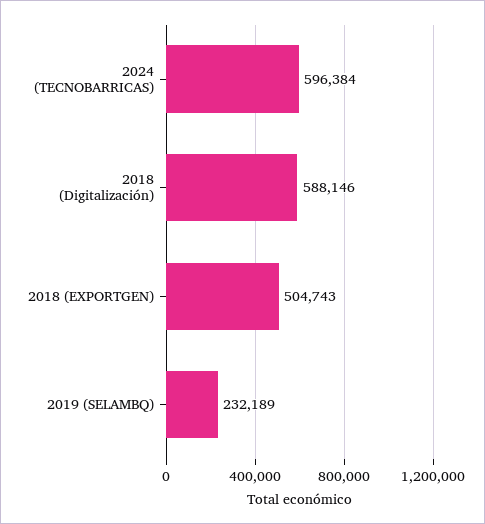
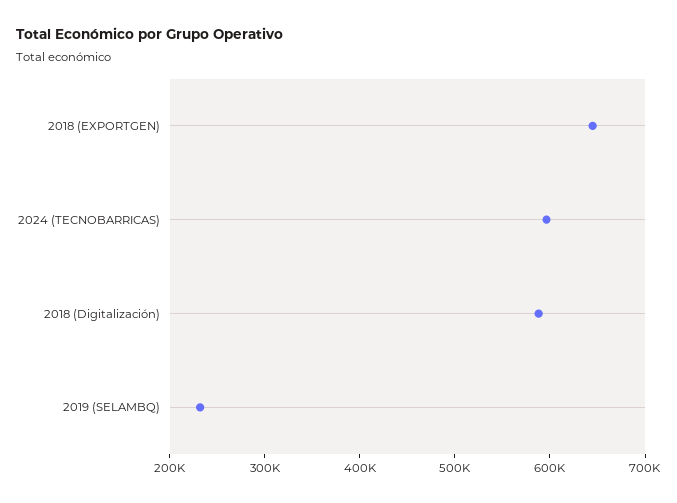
  {
    "2024 (TECNOBARRICAS)": 596384,
    "2018 (Digitalización)": 588146,
-   "2018 (EXPORTGEN)": 504743,
+   "2018 (EXPORTGEN)": 640000,
    "2019 (SELAMBQ)": 232189
  }

